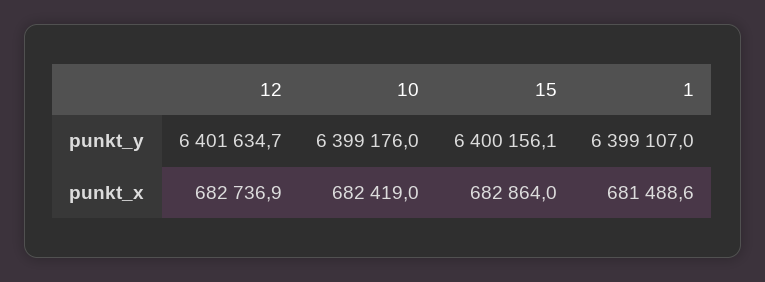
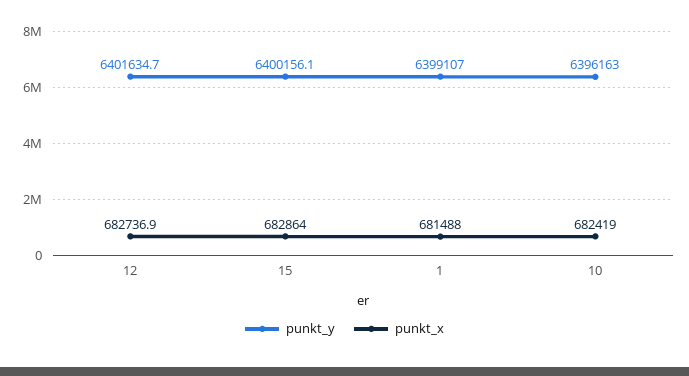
  {
    "punkt_y": {
      "12": 6401634.7,
-     "10": 6399176,
+     "10": 6396163,
      "15": 6400156.1,
      "1": 6399107
    },
    "punkt_x": {
      "12": 682736.9,
      "10": 682419,
      "15": 682864,
-     "1": 681488.6
+     "1": 681488
    }
  }

